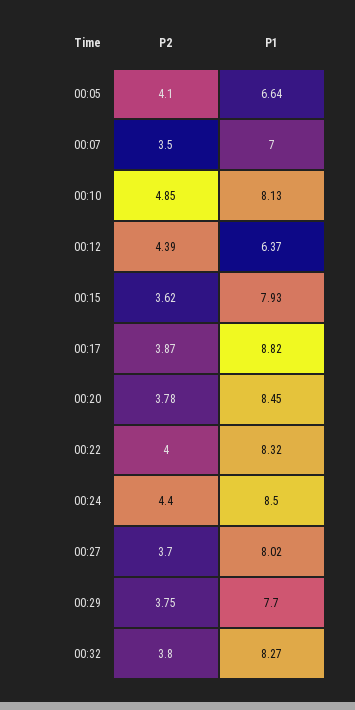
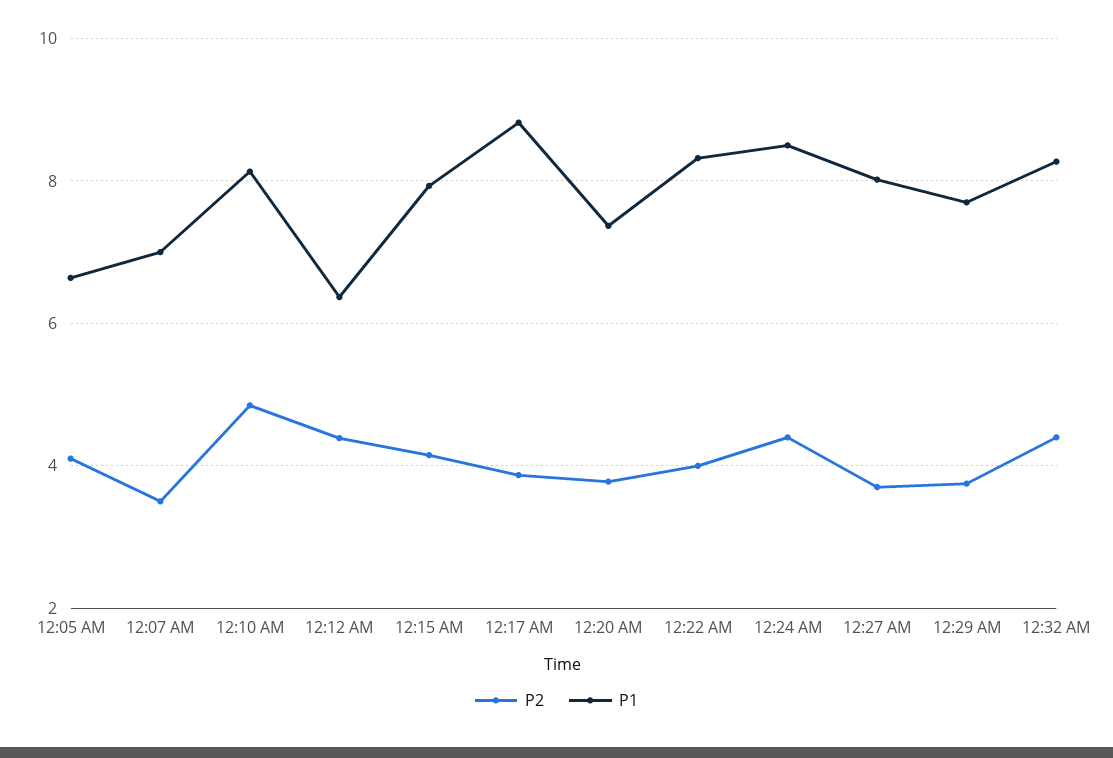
  {
    "P2": {
      "00:05": 4.1,
      "00:07": 3.5,
      "00:10": 4.85,
      "00:12": 4.39,
-     "00:15": 3.62,
+     "00:15": 4.2,
      "00:17": 3.87,
      "00:20": 3.78,
      "00:22": 4,
      "00:24": 4.4,
      "00:27": 3.7,
      "00:29": 3.75,
-     "00:32": 3.8
+     "00:32": 4.4
    },
    "P1": {
      "00:05": 6.64,
      "00:07": 7,
      "00:10": 8.13,
      "00:12": 6.37,
      "00:15": 7.93,
      "00:17": 8.82,
-     "00:20": 8.45,
+     "00:20": 7.4,
      "00:22": 8.32,
      "00:24": 8.5,
      "00:27": 8.02,
      "00:29": 7.7,
      "00:32": 8.27
    }
  }

